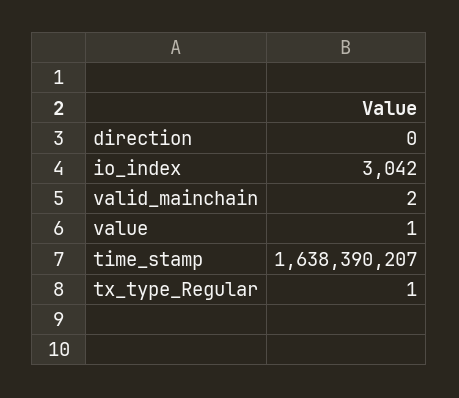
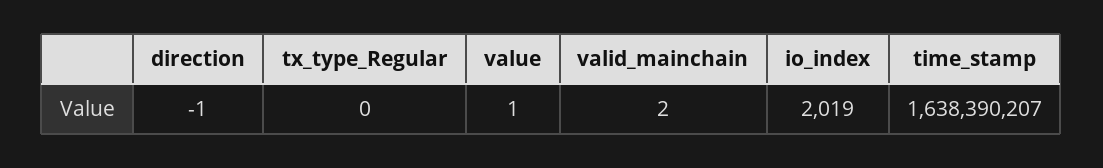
  {
-   "direction": 0,
+   "direction": -1,
-   "io_index": 3042,
+   "io_index": 2019,
    "valid_mainchain": 2,
    "value": 1,
    "time_stamp": 1638390207,
-   "tx_type_Regular": 1
+   "tx_type_Regular": 0
  }

